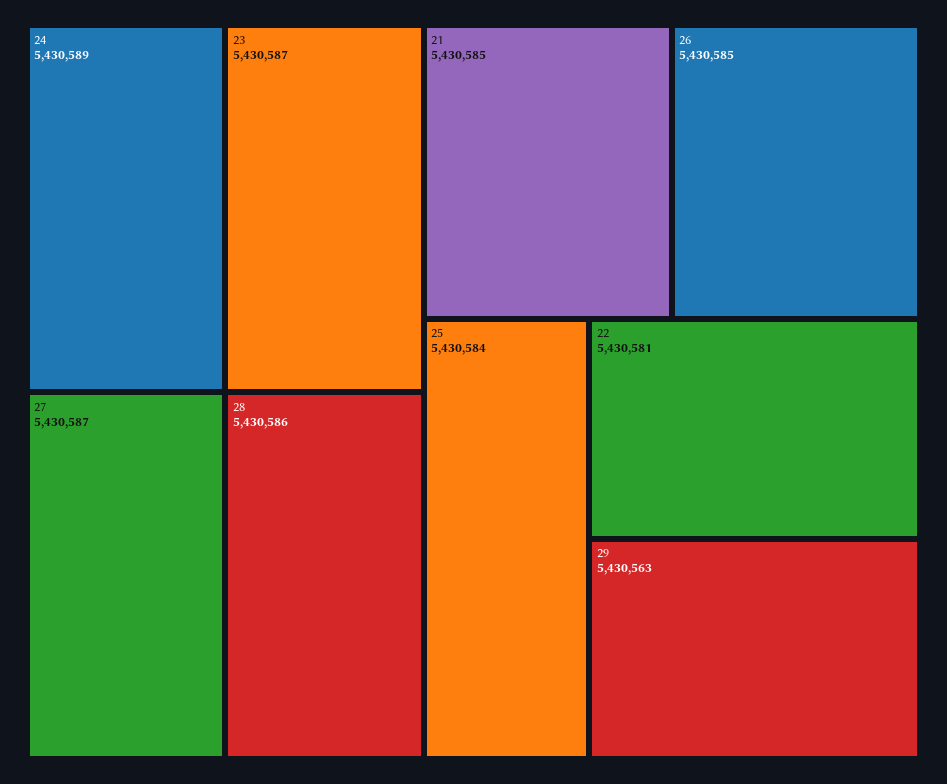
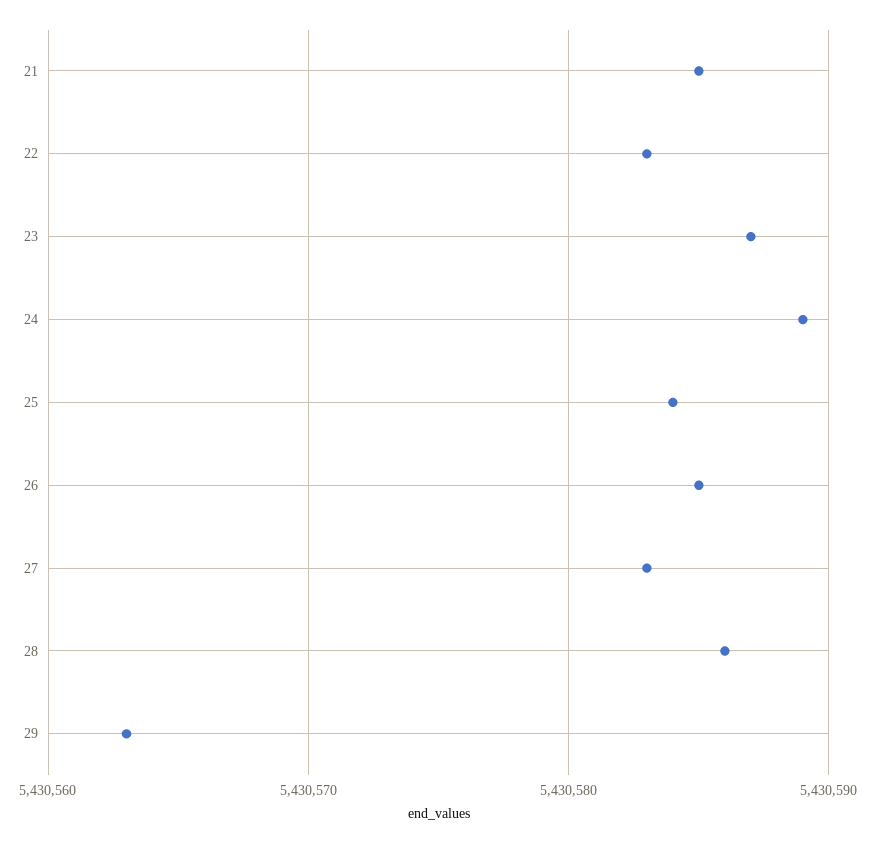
  {
    "24": 5430589,
    "23": 5430587,
-   "27": 5430587,
+   "27": 5430583,
    "28": 5430586,
    "21": 5430585,
    "26": 5430585,
    "25": 5430584,
-   "22": 5430581,
+   "22": 5430583,
    "29": 5430563
  }

